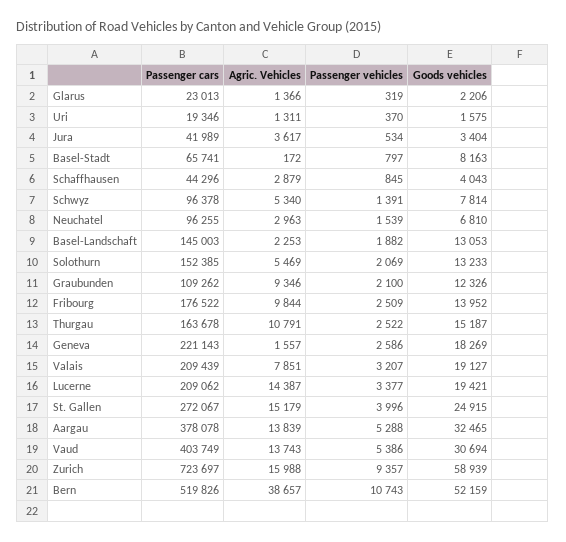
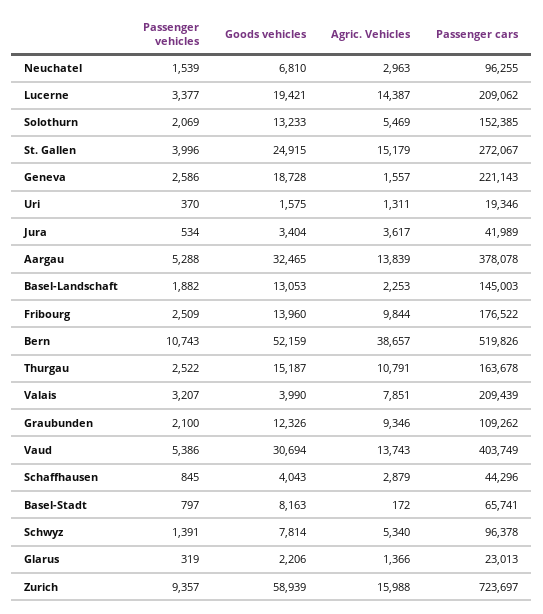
  {
    "Passenger cars": {
      "Glarus": 23013,
      "Uri": 19346,
      "Jura": 41989,
      "Basel-Stadt": 65741,
      "Schaffhausen": 44296,
      "Schwyz": 96378,
      "Neuchatel": 96255,
      "Basel-Landschaft": 145003,
      "Solothurn": 152385,
      "Graubunden": 109262,
      "Fribourg": 176522,
      "Thurgau": 163678,
      "Geneva": 221143,
      "Valais": 209439,
      "Lucerne": 209062,
      "St. Gallen": 272067,
      "Aargau": 378078,
      "Vaud": 403749,
      "Zurich": 723697,
      "Bern": 519826
    },
    "Agric. Vehicles": {
      "Glarus": 1366,
      "Uri": 1311,
      "Jura": 3617,
      "Basel-Stadt": 172,
      "Schaffhausen": 2879,
      "Schwyz": 5340,
      "Neuchatel": 2963,
      "Basel-Landschaft": 2253,
      "Solothurn": 5469,
      "Graubunden": 9346,
      "Fribourg": 9844,
      "Thurgau": 10791,
      "Geneva": 1557,
      "Valais": 7851,
      "Lucerne": 14387,
      "St. Gallen": 15179,
      "Aargau": 13839,
      "Vaud": 13743,
      "Zurich": 15988,
      "Bern": 38657
    },
    "Passenger vehicles": {
      "Glarus": 319,
      "Uri": 370,
      "Jura": 534,
      "Basel-Stadt": 797,
      "Schaffhausen": 845,
      "Schwyz": 1391,
      "Neuchatel": 1539,
      "Basel-Landschaft": 1882,
      "Solothurn": 2069,
      "Graubunden": 2100,
      "Fribourg": 2509,
      "Thurgau": 2522,
      "Geneva": 2586,
      "Valais": 3207,
      "Lucerne": 3377,
      "St. Gallen": 3996,
      "Aargau": 5288,
      "Vaud": 5386,
      "Zurich": 9357,
      "Bern": 10743
    },
    "Goods vehicles": {
      "Glarus": 2206,
      "Uri": 1575,
      "Jura": 3404,
      "Basel-Stadt": 8163,
      "Schaffhausen": 4043,
      "Schwyz": 7814,
      "Neuchatel": 6810,
      "Basel-Landschaft": 13053,
      "Solothurn": 13233,
      "Graubunden": 12326,
-     "Fribourg": 13952,
+     "Fribourg": 13960,
      "Thurgau": 15187,
-     "Geneva": 18269,
+     "Geneva": 18728,
-     "Valais": 19127,
+     "Valais": 3990,
      "Lucerne": 19421,
      "St. Gallen": 24915,
      "Aargau": 32465,
      "Vaud": 30694,
      "Zurich": 58939,
      "Bern": 52159
    }
  }

